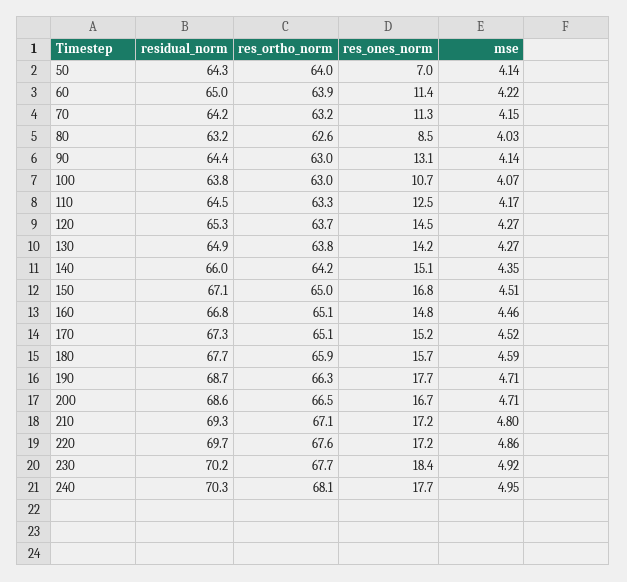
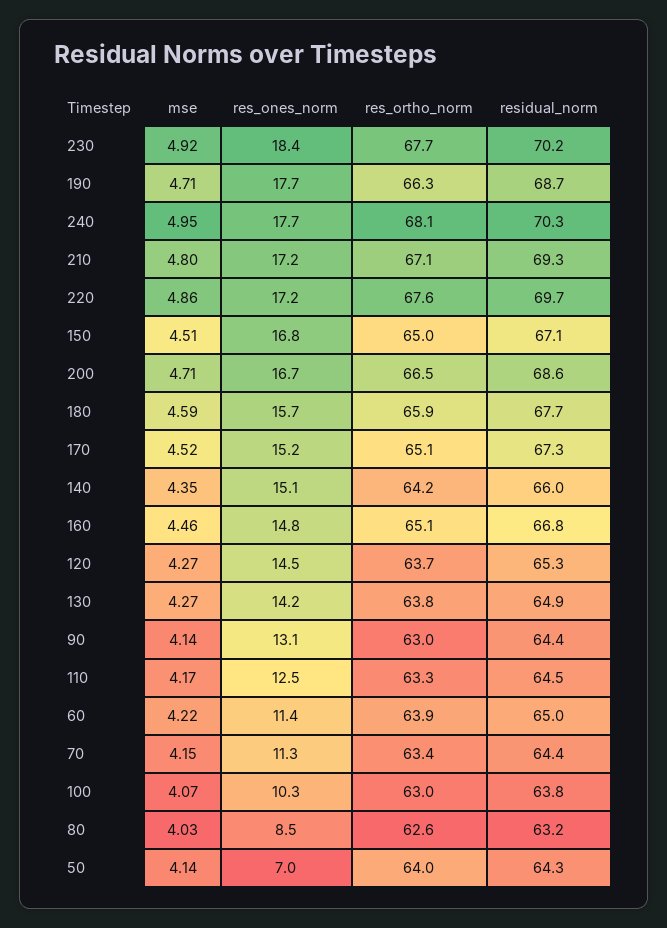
  {
    "residual_norm": {
      "50": 64.3,
      "60": 65,
-     "70": 64.2,
+     "70": 64.4,
      "80": 63.2,
      "90": 64.4,
      "100": 63.8,
      "110": 64.5,
      "120": 65.3,
      "130": 64.9,
      "140": 66,
      "150": 67.1,
      "160": 66.8,
      "170": 67.3,
      "180": 67.7,
      "190": 68.7,
      "200": 68.6,
      "210": 69.3,
      "220": 69.7,
      "230": 70.2,
      "240": 70.3
    },
    "res_ortho_norm": {
      "50": 64,
      "60": 63.9,
-     "70": 63.2,
+     "70": 63.4,
      "80": 62.6,
      "90": 63,
      "100": 63,
      "110": 63.3,
      "120": 63.7,
      "130": 63.8,
      "140": 64.2,
      "150": 65,
      "160": 65.1,
      "170": 65.1,
      "180": 65.9,
      "190": 66.3,
      "200": 66.5,
      "210": 67.1,
      "220": 67.6,
      "230": 67.7,
      "240": 68.1
    },
    "res_ones_norm": {
      "50": 7,
      "60": 11.4,
      "70": 11.3,
      "80": 8.5,
      "90": 13.1,
-     "100": 10.7,
+     "100": 10.3,
      "110": 12.5,
      "120": 14.5,
      "130": 14.2,
      "140": 15.1,
      "150": 16.8,
      "160": 14.8,
      "170": 15.2,
      "180": 15.7,
      "190": 17.7,
      "200": 16.7,
      "210": 17.2,
      "220": 17.2,
      "230": 18.4,
      "240": 17.7
    },
    "mse": {
      "50": 4.14,
      "60": 4.22,
      "70": 4.15,
      "80": 4.03,
      "90": 4.14,
      "100": 4.07,
      "110": 4.17,
      "120": 4.27,
      "130": 4.27,
      "140": 4.35,
      "150": 4.51,
      "160": 4.46,
      "170": 4.52,
      "180": 4.59,
      "190": 4.71,
      "200": 4.71,
      "210": 4.8,
      "220": 4.86,
      "230": 4.92,
      "240": 4.95
    }
  }

